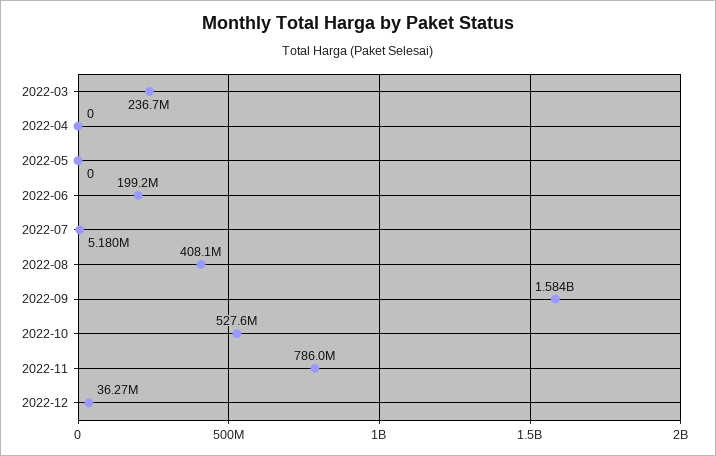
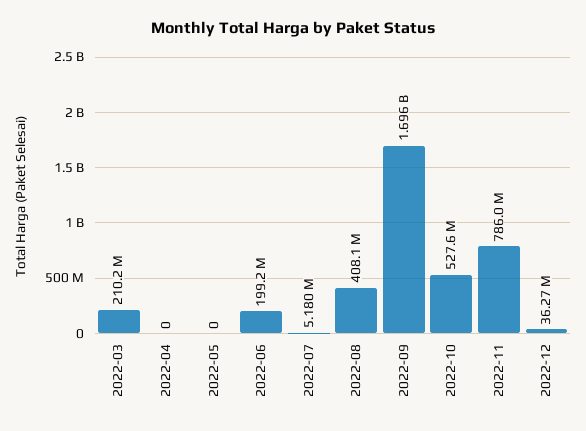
  {
-   "2022-03": 236700000,
+   "2022-03": 210200000,
    "2022-04": 0,
    "2022-05": 0,
    "2022-06": 199200000,
    "2022-07": 5180000,
    "2022-08": 408100000,
-   "2022-09": 1584000000,
+   "2022-09": 1696000000,
    "2022-10": 527600000,
    "2022-11": 786000000,
    "2022-12": 36270000
  }

